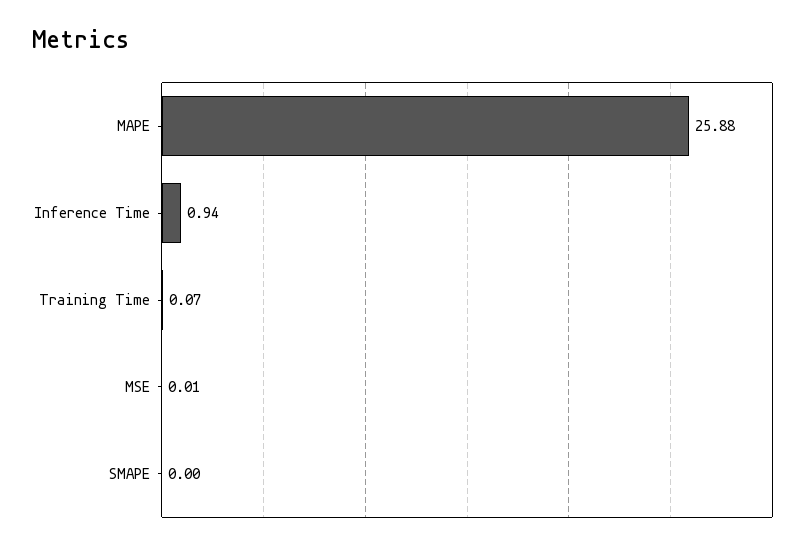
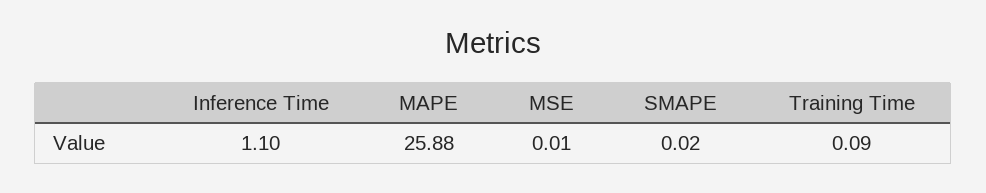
  {
    "MAPE": 25.88,
-   "Inference Time": 0.94,
+   "Inference Time": 1.1,
-   "Training Time": 0.07,
+   "Training Time": 0.09,
    "MSE": 0.01,
-   "SMAPE": 0
+   "SMAPE": 0.02
  }

